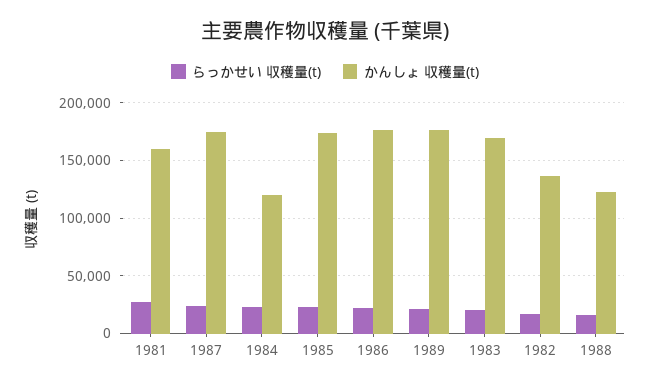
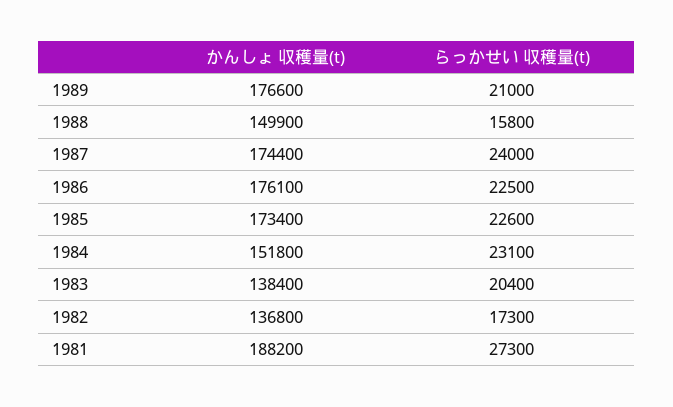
  {
    "らっかせい 収穫量(t)": {
      "1981": 27300,
      "1987": 24000,
      "1984": 23100,
      "1985": 22600,
      "1986": 22500,
      "1989": 21000,
      "1983": 20400,
      "1982": 17300,
      "1988": 15800
    },
    "かんしょ 収穫量(t)": {
-     "1981": 160000,
+     "1981": 188200,
      "1987": 174400,
-     "1984": 120000,
+     "1984": 151800,
      "1985": 173400,
      "1986": 176100,
      "1989": 176600,
-     "1983": 170000,
+     "1983": 138400,
      "1982": 136800,
-     "1988": 120000
+     "1988": 149900
    }
  }

